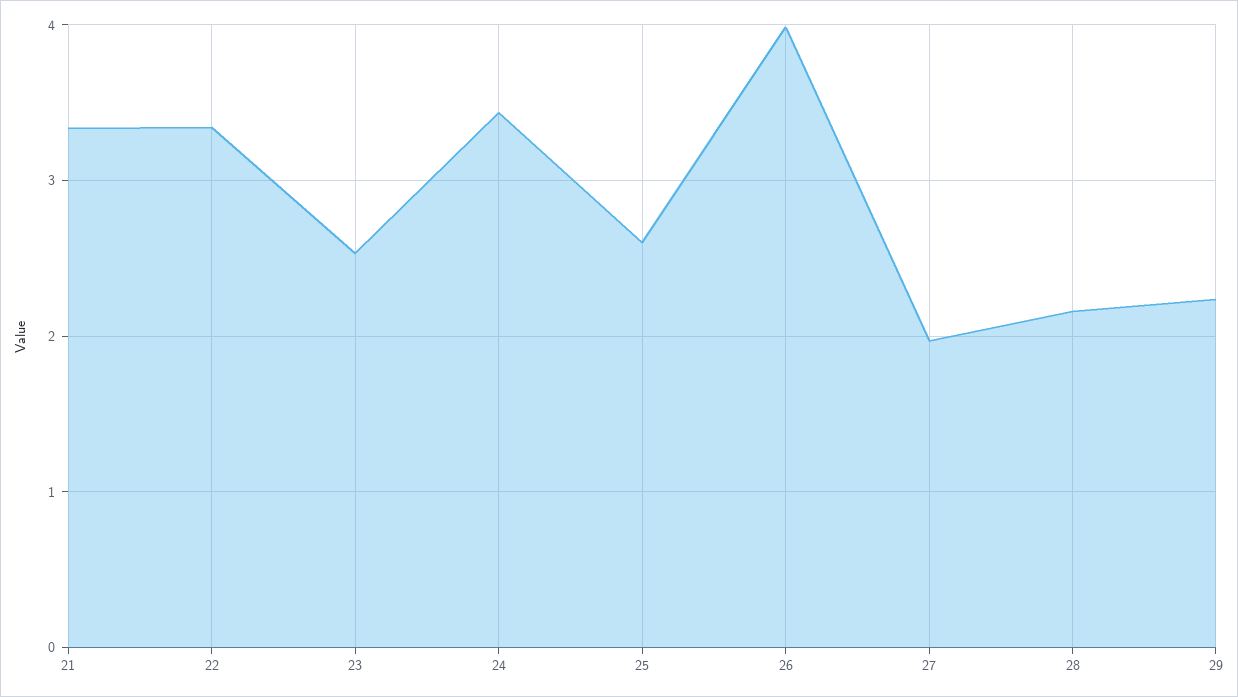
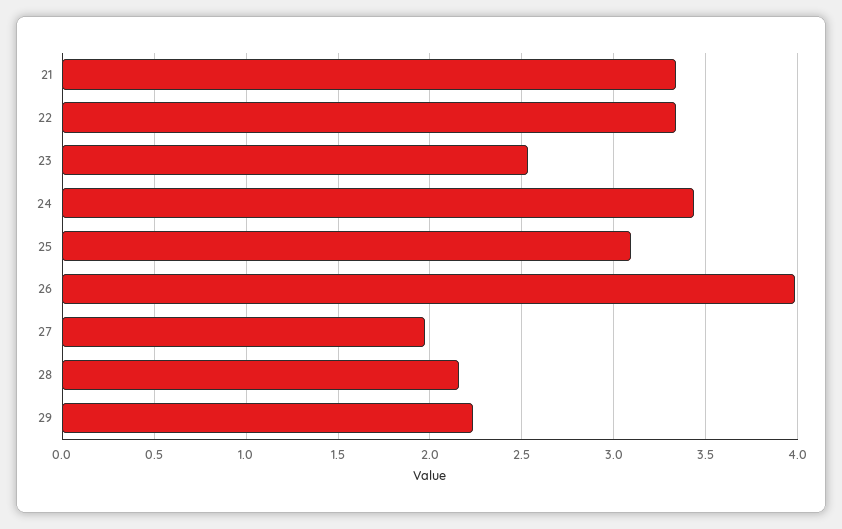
  {
    "21": 3.35,
    "22": 3.35,
    "23": 2.55,
    "24": 3.45,
-   "25": 2.6,
+   "25": 3.1,
    "26": 4,
    "27": 1.95,
    "28": 2.15,
    "29": 2.25
  }

